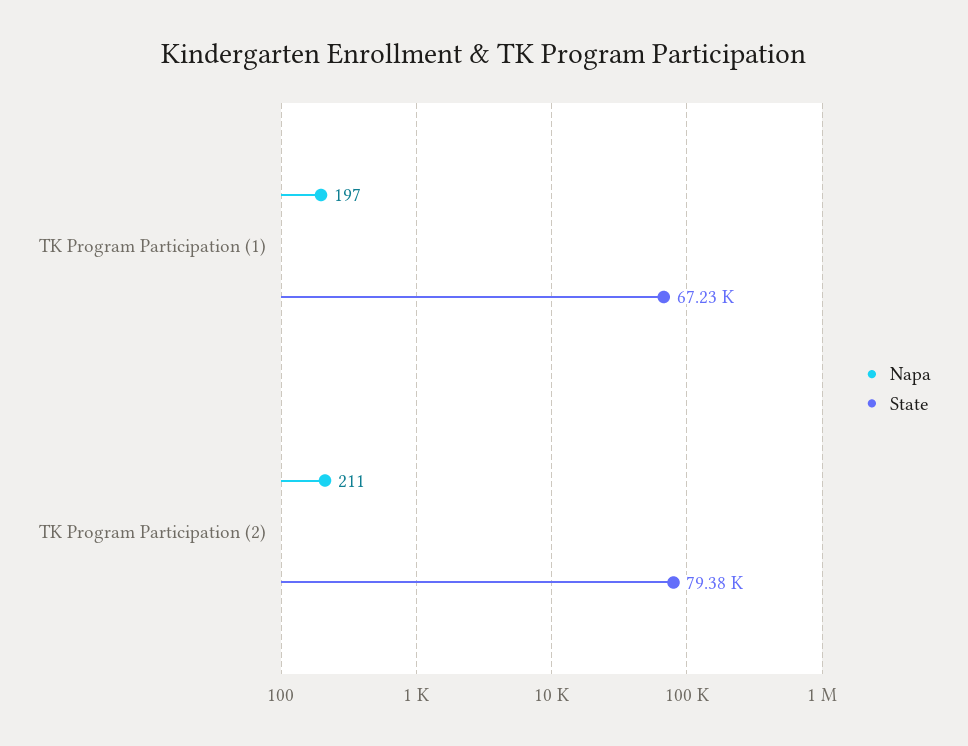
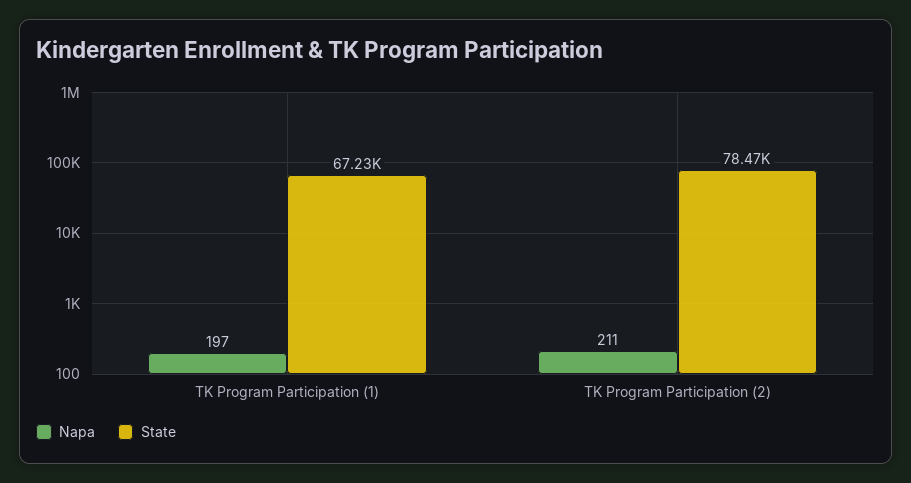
  {
    "Napa": {
      "TK Program Participation (1)": 197,
      "TK Program Participation (2)": 211
    },
    "State": {
      "TK Program Participation (1)": 67230,
-     "TK Program Participation (2)": 79380
+     "TK Program Participation (2)": 78470
    }
  }

